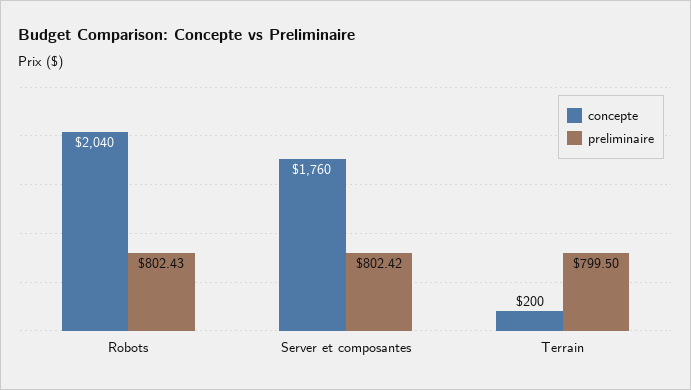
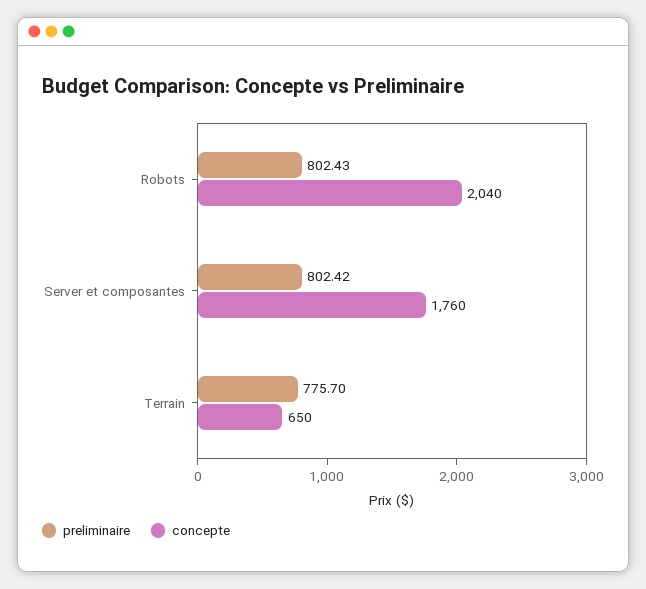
  {
    "concepte": {
      "Robots": 2040,
      "Server et composantes": 1760,
-     "Terrain": 200
+     "Terrain": 650
    },
    "preliminaire": {
      "Robots": 802.43,
      "Server et composantes": 802.42,
-     "Terrain": 799.5
+     "Terrain": 775.7
    }
  }

